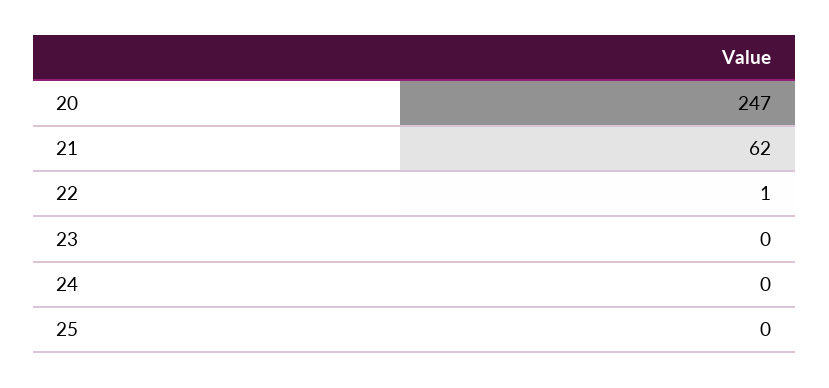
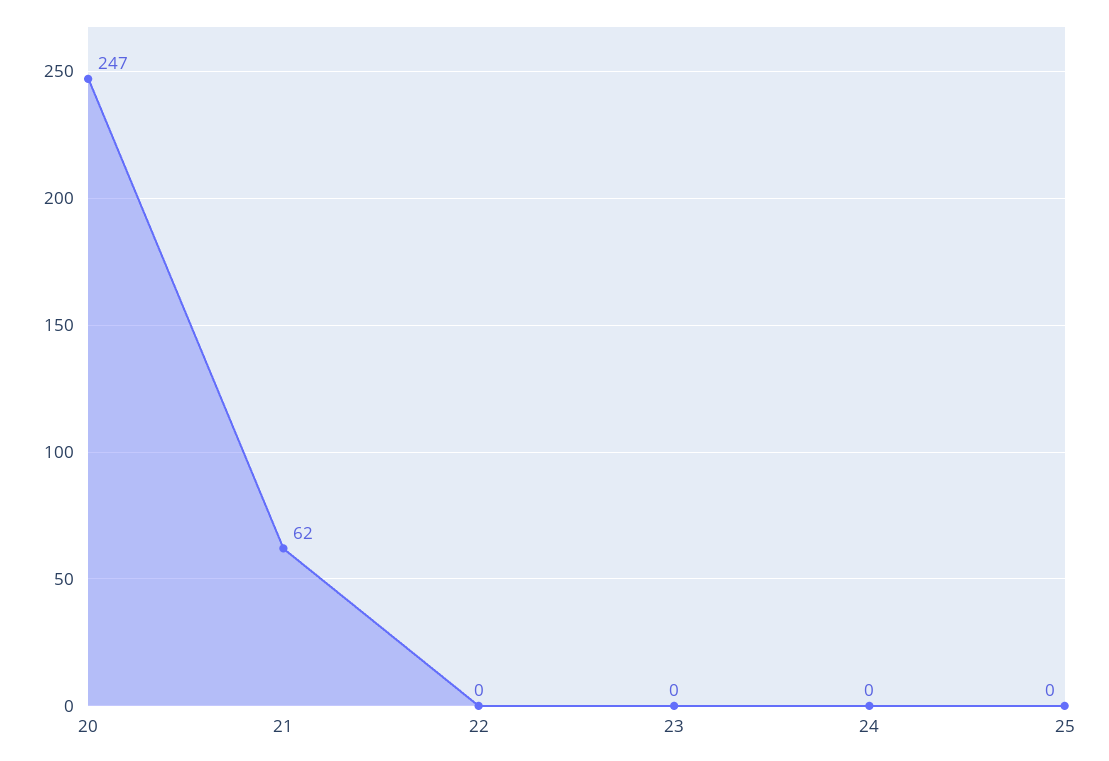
  {
    "20": 247,
    "21": 62,
-   "22": 1,
+   "22": 0,
    "23": 0,
    "24": 0,
    "25": 0
  }

